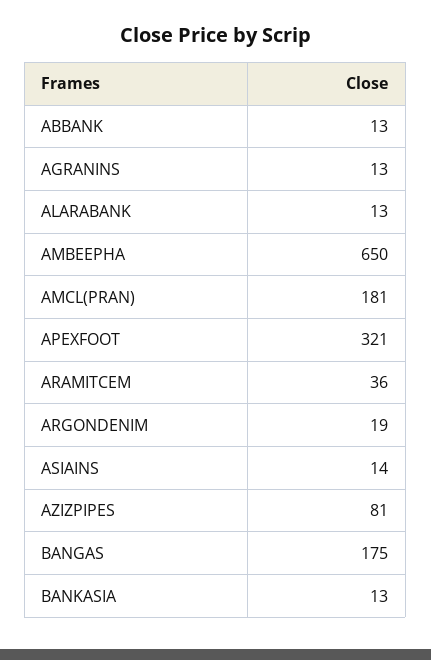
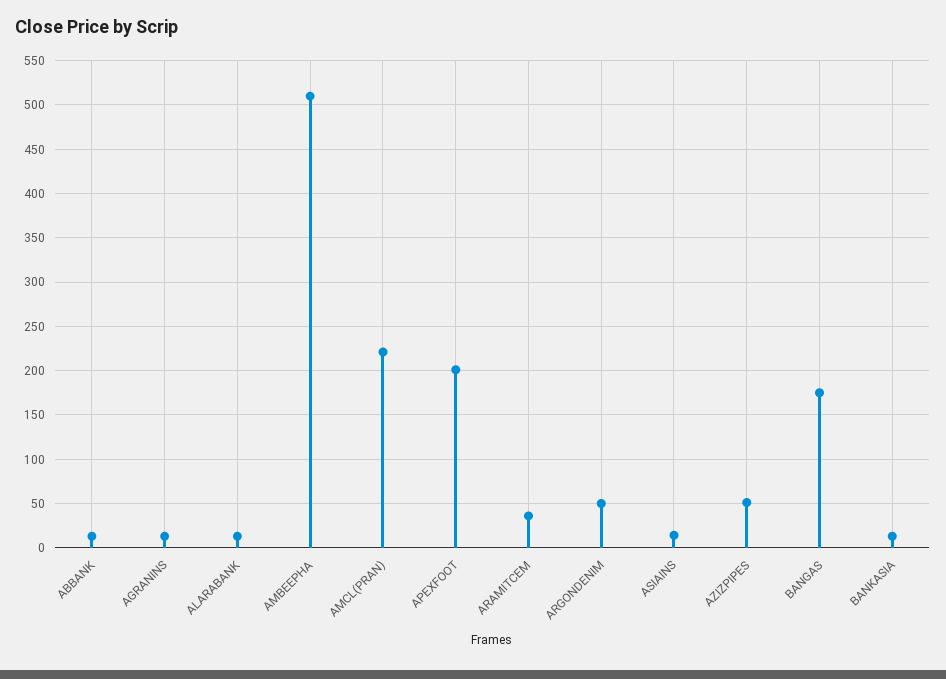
  {
    "ABBANK": 13,
    "AGRANINS": 13,
    "ALARABANK": 13,
-   "AMBEEPHA": 650,
+   "AMBEEPHA": 510,
-   "AMCL(PRAN)": 181,
+   "AMCL(PRAN)": 220,
-   "APEXFOOT": 321,
+   "APEXFOOT": 200,
    "ARAMITCEM": 36,
-   "ARGONDENIM": 19,
+   "ARGONDENIM": 50,
    "ASIAINS": 14,
-   "AZIZPIPES": 81,
+   "AZIZPIPES": 50,
    "BANGAS": 175,
    "BANKASIA": 13
  }

